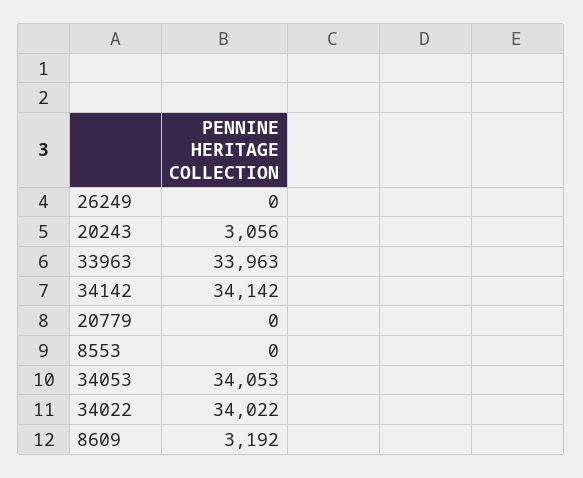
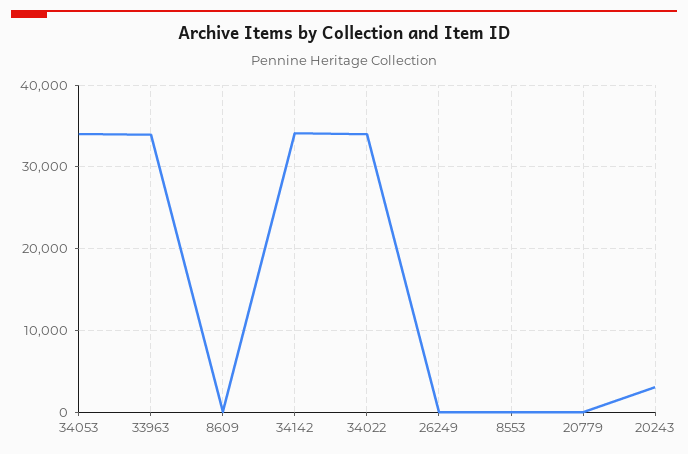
  {
    "26249": 0,
    "20243": 3056,
    "33963": 33963,
    "34142": 34142,
    "20779": 0,
    "8553": 0,
    "34053": 34053,
    "34022": 34022,
-   "8609": 3192
+   "8609": 0
  }

